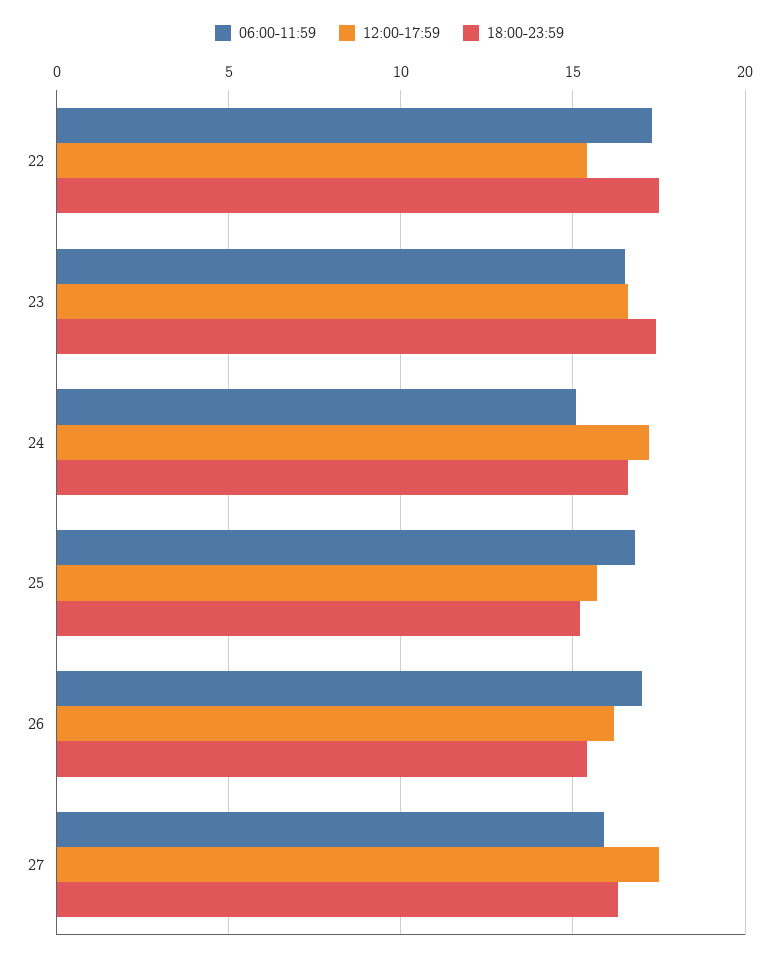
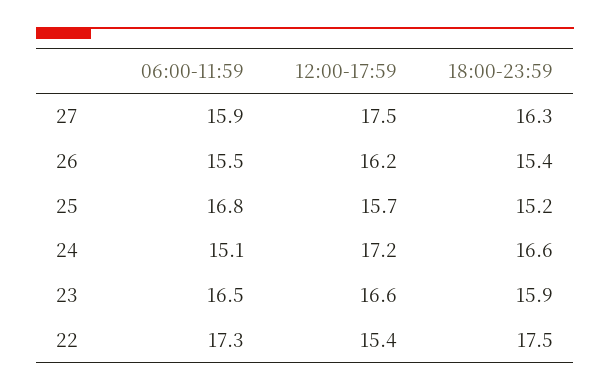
  {
    "06:00-11:59": {
      "22": 17.3,
      "23": 16.5,
      "24": 15.1,
      "25": 16.8,
-     "26": 17,
+     "26": 15.5,
      "27": 15.9
    },
    "12:00-17:59": {
      "22": 15.4,
      "23": 16.6,
      "24": 17.2,
      "25": 15.7,
      "26": 16.2,
      "27": 17.5
    },
    "18:00-23:59": {
      "22": 17.5,
-     "23": 17.5,
+     "23": 15.9,
      "24": 16.6,
      "25": 15.2,
      "26": 15.4,
      "27": 16.3
    }
  }

